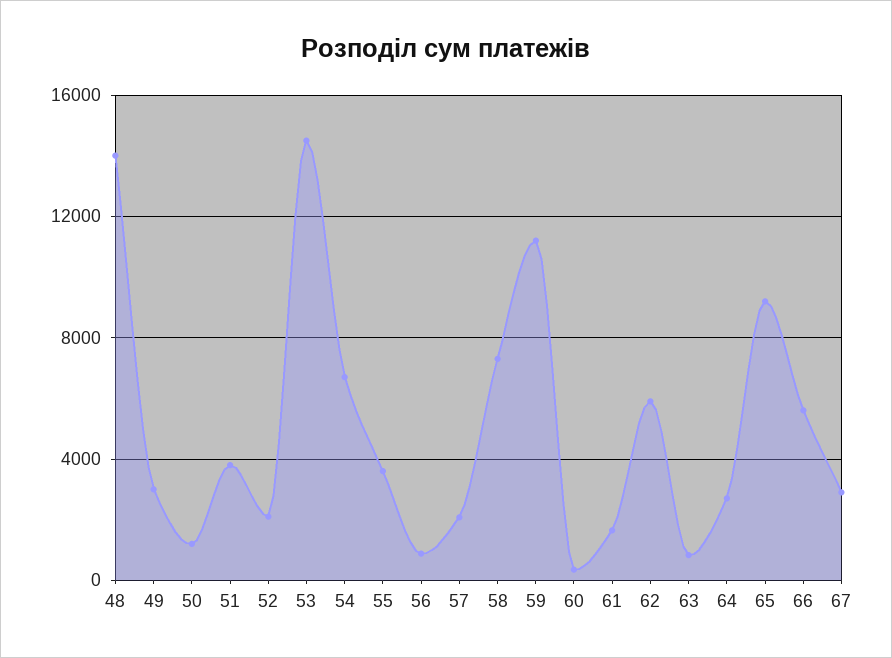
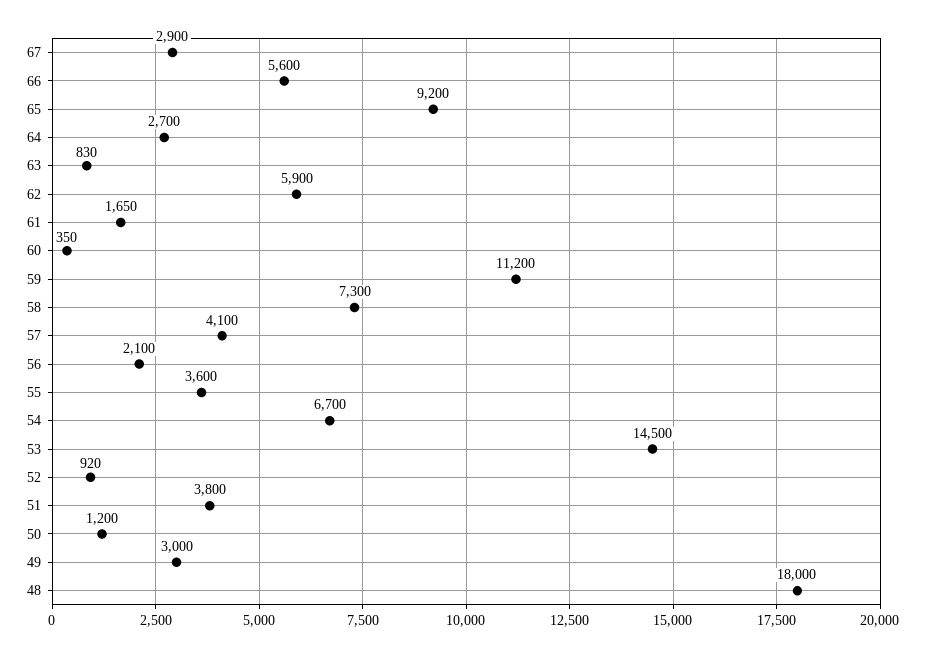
  {
-   "48": 14000,
+   "48": 18000,
    "49": 3000,
    "50": 1200,
    "51": 3800,
-   "52": 2000,
+   "52": 920,
    "53": 14500,
    "54": 6700,
    "55": 3600,
-   "56": 1000,
+   "56": 2100,
-   "57": 2000,
+   "57": 4100,
    "58": 7300,
    "59": 11200,
    "60": 350,
    "61": 1650,
    "62": 5900,
    "63": 830,
    "64": 2700,
    "65": 9200,
    "66": 5600,
    "67": 2900
  }

